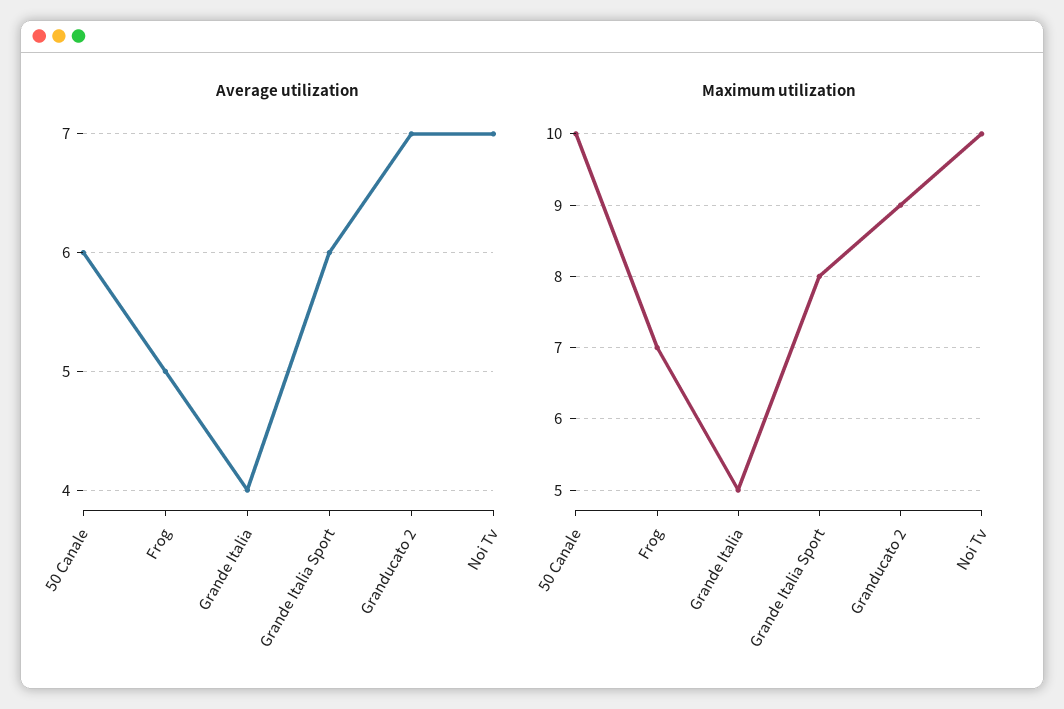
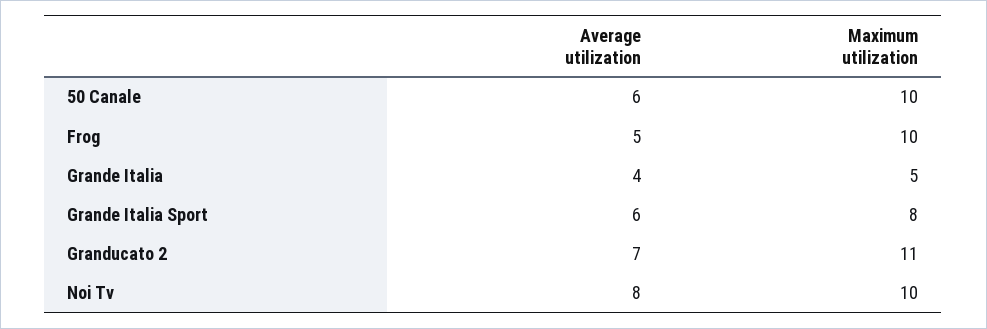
  {
    "Average utilization": {
      "50 Canale": 6,
      "Frog": 5,
      "Grande Italia": 4,
      "Grande Italia Sport": 6,
      "Granducato 2": 7,
-     "Noi Tv": 7
+     "Noi Tv": 8
    },
    "Maximum utilization": {
      "50 Canale": 10,
-     "Frog": 7,
+     "Frog": 10,
      "Grande Italia": 5,
      "Grande Italia Sport": 8,
-     "Granducato 2": 9,
+     "Granducato 2": 11,
      "Noi Tv": 10
    }
  }

